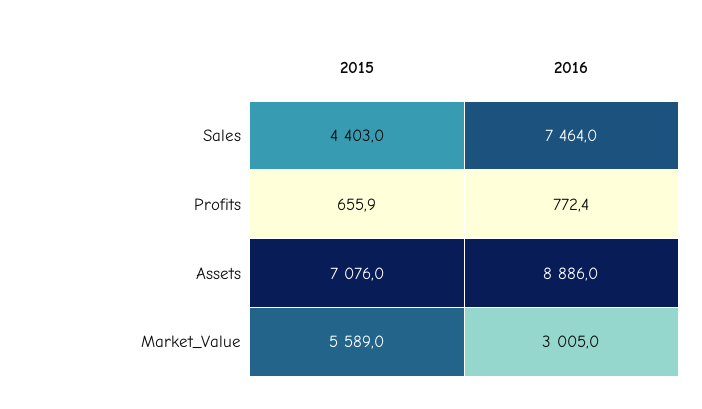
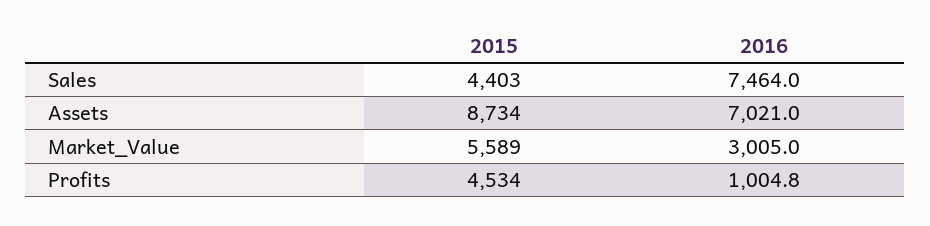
  {
    "2015": {
      "Sales": 4403,
-     "Profits": 655.9,
+     "Profits": 4534,
-     "Assets": 7076,
+     "Assets": 8734,
      "Market_Value": 5589
    },
    "2016": {
      "Sales": 7464,
-     "Profits": 772.4,
+     "Profits": 1004.8,
-     "Assets": 8886,
+     "Assets": 7021,
      "Market_Value": 3005
    }
  }

